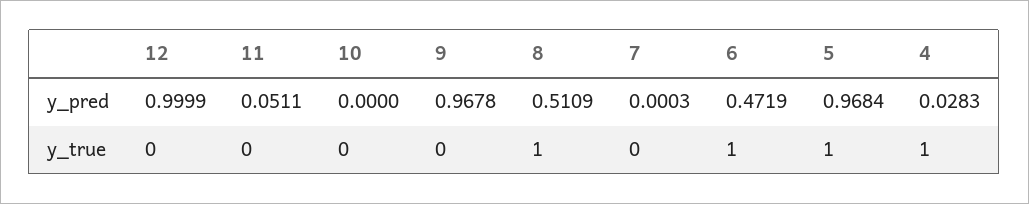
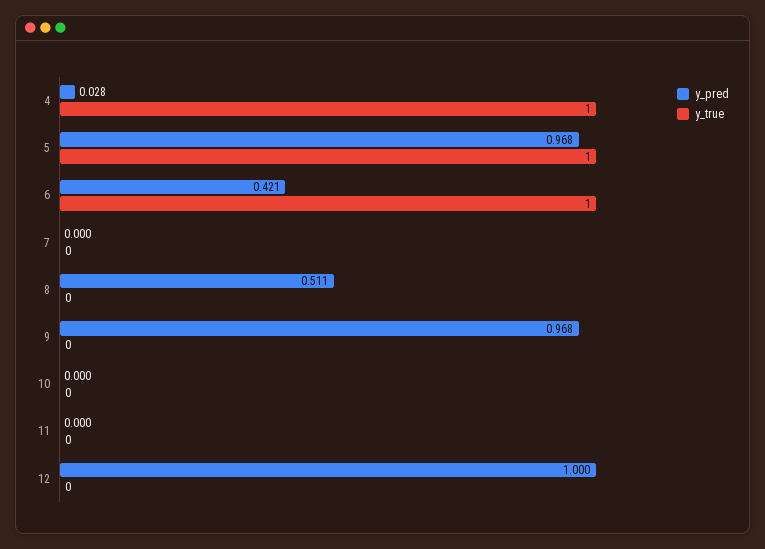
  {
    "y_pred": {
      "12": 0.9999,
-     "11": 0.0511,
+     "11": 0,
      "10": 0,
      "9": 0.9678,
      "8": 0.5109,
      "7": 0.0003,
-     "6": 0.4719,
+     "6": 0.421,
      "5": 0.9684,
      "4": 0.0283
    },
    "y_true": {
      "12": 0,
      "11": 0,
      "10": 0,
      "9": 0,
-     "8": 1,
+     "8": 0,
      "7": 0,
      "6": 1,
      "5": 1,
      "4": 1
    }
  }

